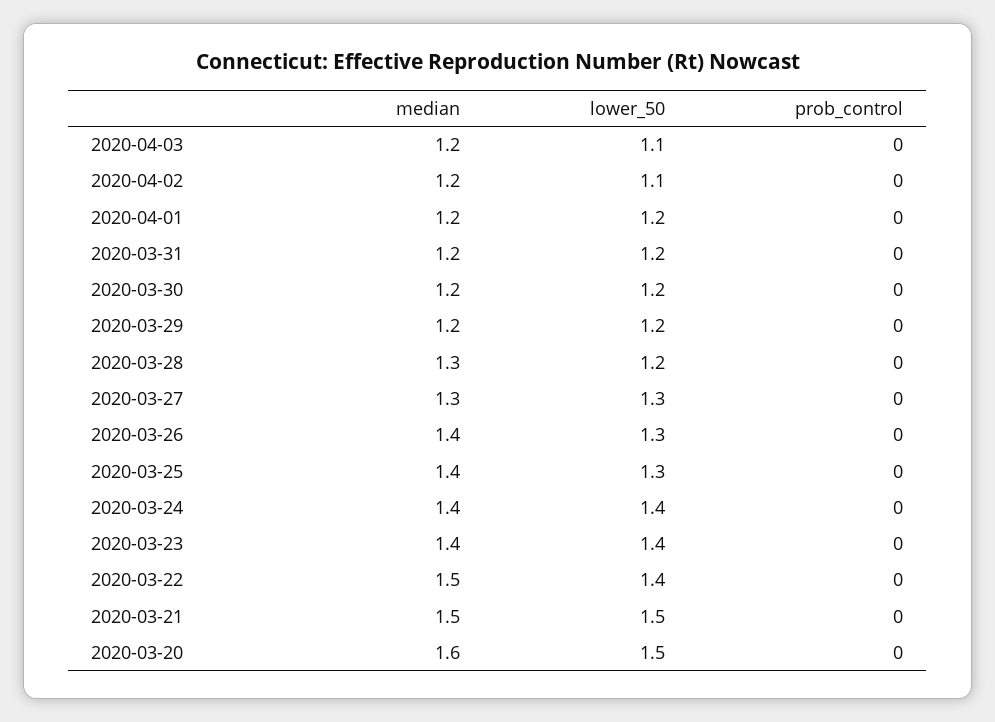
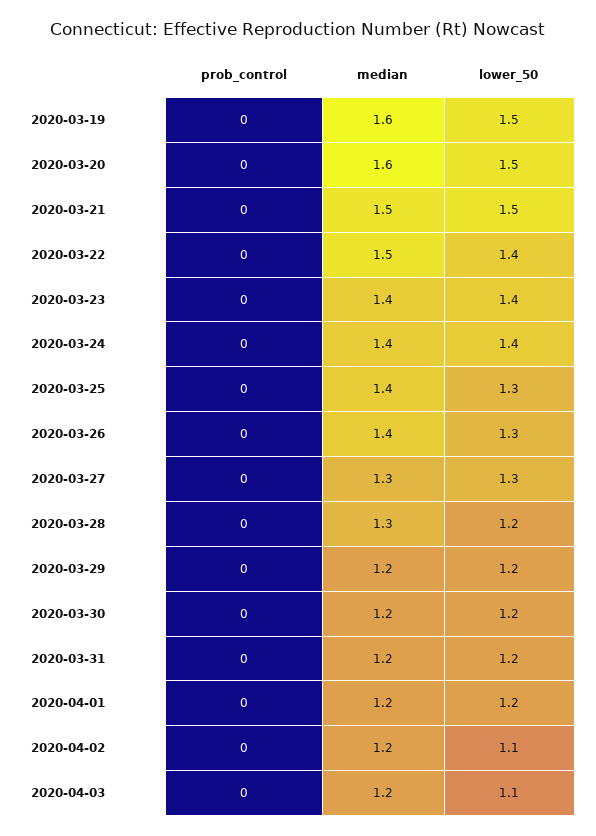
  {
    "median": {
      "2020-04-03": 1.2,
      "2020-04-02": 1.2,
      "2020-04-01": 1.2,
      "2020-03-31": 1.2,
      "2020-03-30": 1.2,
      "2020-03-29": 1.2,
      "2020-03-28": 1.3,
      "2020-03-27": 1.3,
      "2020-03-26": 1.4,
      "2020-03-25": 1.4,
      "2020-03-24": 1.4,
      "2020-03-23": 1.4,
      "2020-03-22": 1.5,
      "2020-03-21": 1.5,
-     "2020-03-20": 1.6
+     "2020-03-20": 1.6,
+     "2020-03-19": 1.6
    },
    "lower_50": {
      "2020-04-03": 1.1,
      "2020-04-02": 1.1,
      "2020-04-01": 1.2,
      "2020-03-31": 1.2,
      "2020-03-30": 1.2,
      "2020-03-29": 1.2,
      "2020-03-28": 1.2,
      "2020-03-27": 1.3,
      "2020-03-26": 1.3,
      "2020-03-25": 1.3,
      "2020-03-24": 1.4,
      "2020-03-23": 1.4,
      "2020-03-22": 1.4,
      "2020-03-21": 1.5,
-     "2020-03-20": 1.5
+     "2020-03-20": 1.5,
+     "2020-03-19": 1.5
    },
    "prob_control": {
      "2020-04-03": 0,
      "2020-04-02": 0,
      "2020-04-01": 0,
      "2020-03-31": 0,
      "2020-03-30": 0,
      "2020-03-29": 0,
      "2020-03-28": 0,
      "2020-03-27": 0,
      "2020-03-26": 0,
      "2020-03-25": 0,
      "2020-03-24": 0,
      "2020-03-23": 0,
      "2020-03-22": 0,
      "2020-03-21": 0,
-     "2020-03-20": 0
+     "2020-03-20": 0,
+     "2020-03-19": 0
    }
  }

